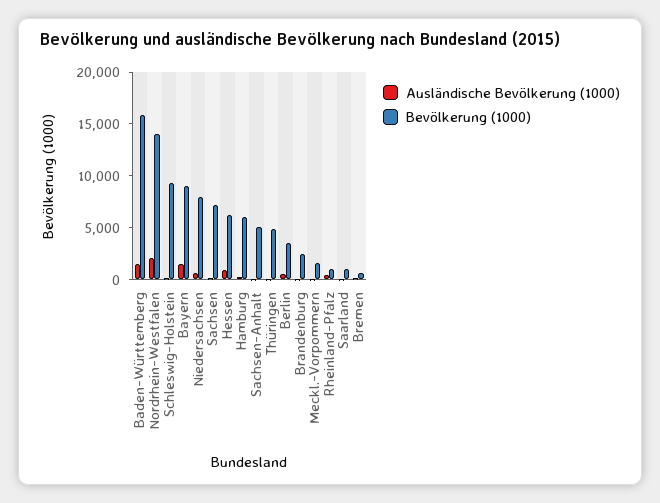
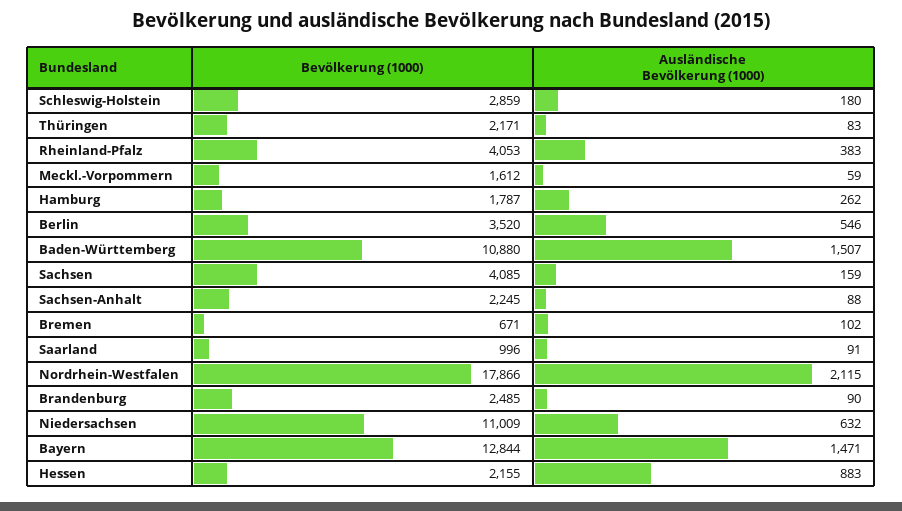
  {
    "Ausländische Bevölkerung (1000)": {
      "Baden-Württemberg": 1507,
      "Nordrhein-Westfalen": 2115,
      "Schleswig-Holstein": 180,
      "Bayern": 1471,
      "Niedersachsen": 632,
      "Sachsen": 159,
      "Hessen": 883,
      "Hamburg": 262,
      "Sachsen-Anhalt": 88,
      "Thüringen": 83,
      "Berlin": 546,
      "Brandenburg": 90,
      "Meckl.-Vorpommern": 59,
      "Rheinland-Pfalz": 383,
      "Saarland": 91,
      "Bremen": 102
    },
    "Bevölkerung (1000)": {
-     "Baden-Württemberg": 16000,
+     "Baden-Württemberg": 10880,
-     "Nordrhein-Westfalen": 14000,
+     "Nordrhein-Westfalen": 17866,
-     "Schleswig-Holstein": 9000,
+     "Schleswig-Holstein": 2859,
-     "Bayern": 9000,
+     "Bayern": 12844,
-     "Niedersachsen": 8000,
+     "Niedersachsen": 11009,
-     "Sachsen": 7000,
+     "Sachsen": 4085,
-     "Hessen": 6000,
+     "Hessen": 2155,
-     "Hamburg": 6000,
+     "Hamburg": 1787,
-     "Sachsen-Anhalt": 5000,
+     "Sachsen-Anhalt": 2245,
-     "Thüringen": 5000,
+     "Thüringen": 2171,
      "Berlin": 3520,
      "Brandenburg": 2485,
      "Meckl.-Vorpommern": 1612,
-     "Rheinland-Pfalz": 1000,
+     "Rheinland-Pfalz": 4053,
      "Saarland": 996,
      "Bremen": 671
    }
  }

